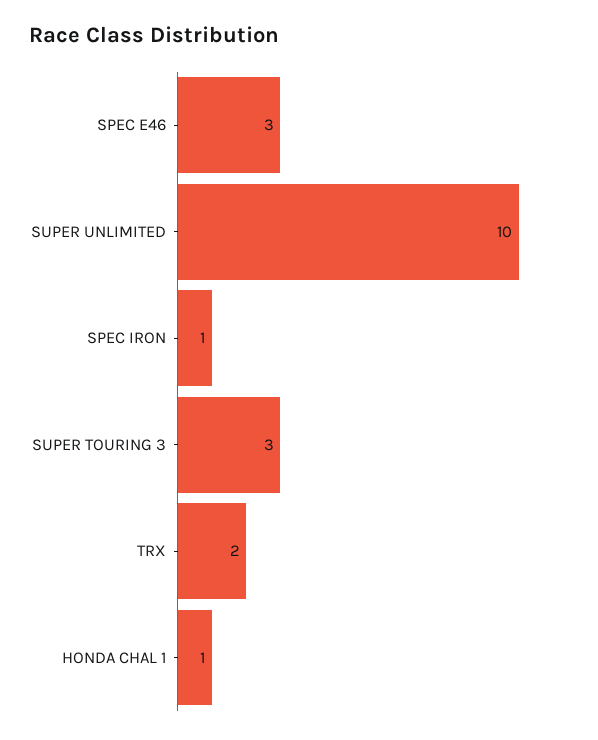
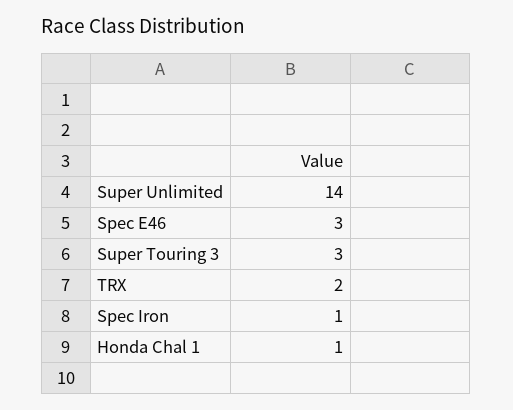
  {
    "SPEC E46": 3,
-   "SUPER UNLIMITED": 10,
+   "SUPER UNLIMITED": 14,
    "SPEC IRON": 1,
    "SUPER TOURING 3": 3,
    "TRX": 2,
    "HONDA CHAL 1": 1
  }

